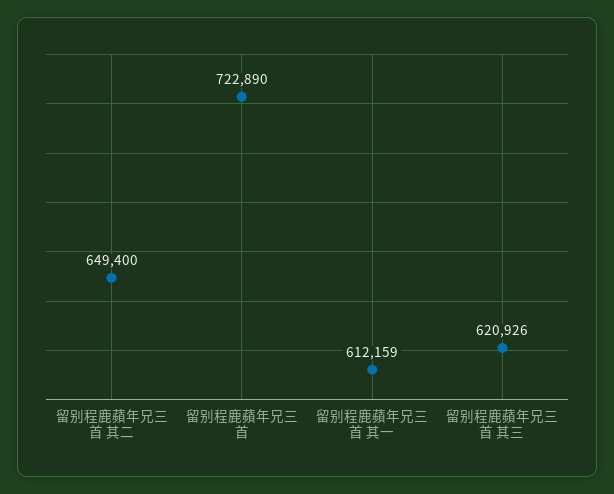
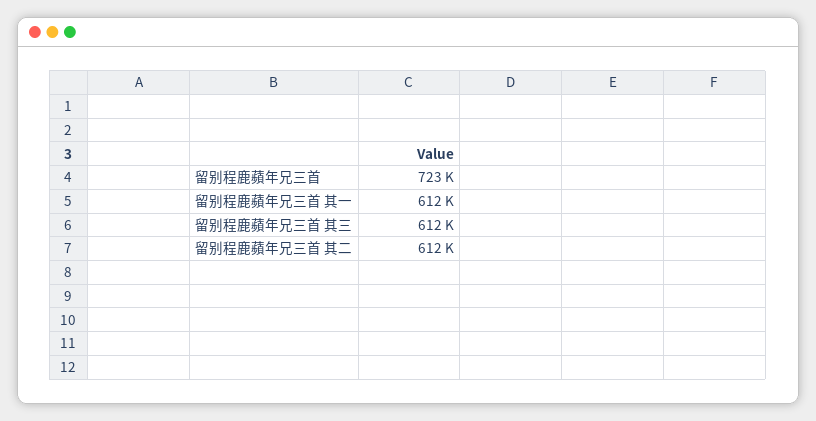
  {
-   "留别程鹿蘋年兄三首 其二": 649400,
+   "留别程鹿蘋年兄三首 其二": 612000,
    "留别程鹿蘋年兄三首": 722890,
    "留别程鹿蘋年兄三首 其一": 612159,
-   "留别程鹿蘋年兄三首 其三": 620926
+   "留别程鹿蘋年兄三首 其三": 612000
  }

